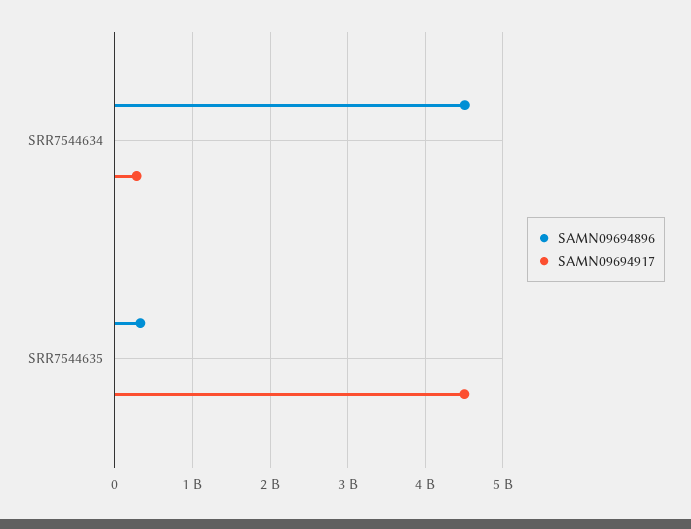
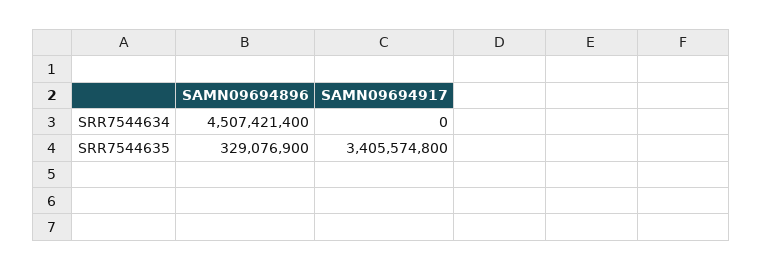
  {
    "SAMN09694896": {
      "SRR7544634": 4507421400,
      "SRR7544635": 329076900
    },
    "SAMN09694917": {
-     "SRR7544634": 300000000,
+     "SRR7544634": 0,
-     "SRR7544635": 4500000000
+     "SRR7544635": 3405574800
    }
  }

